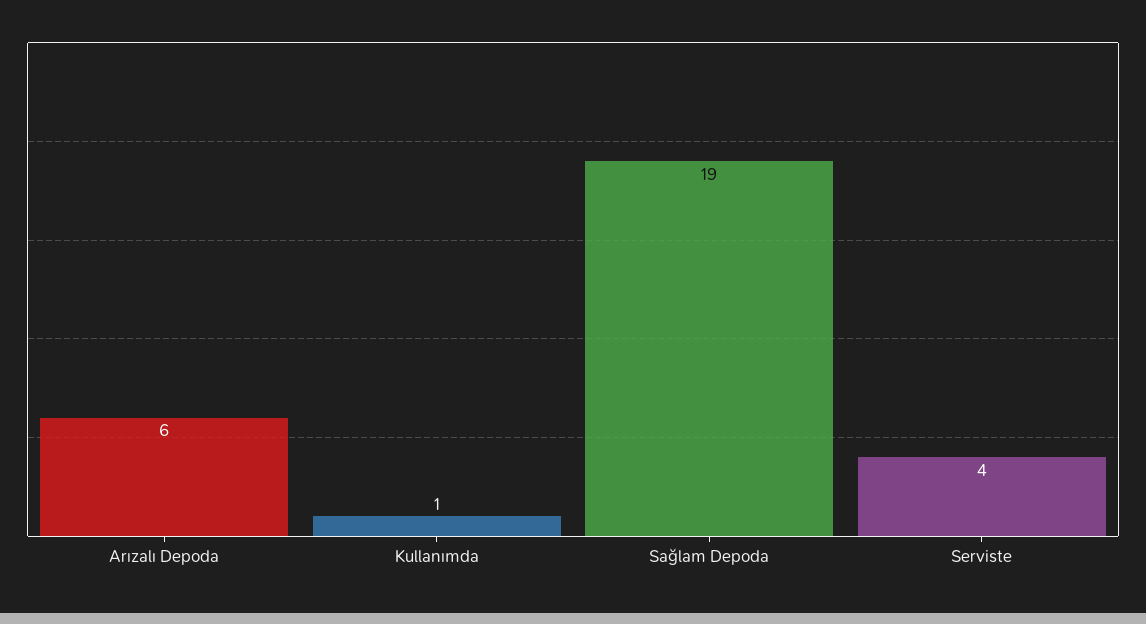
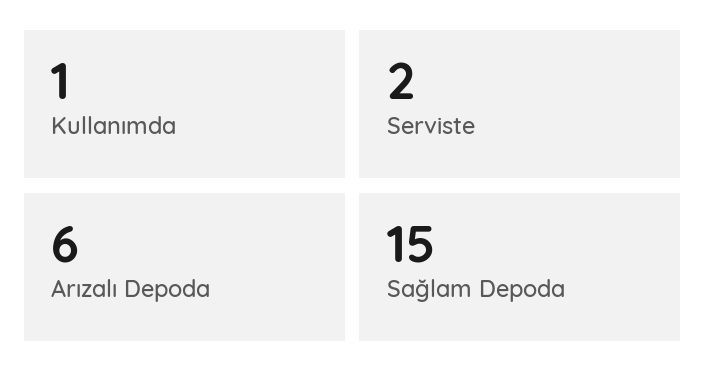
  {
    "Arızalı Depoda": 6,
    "Kullanımda": 1,
-   "Sağlam Depoda": 19,
+   "Sağlam Depoda": 15,
-   "Serviste": 4
+   "Serviste": 2
  }

